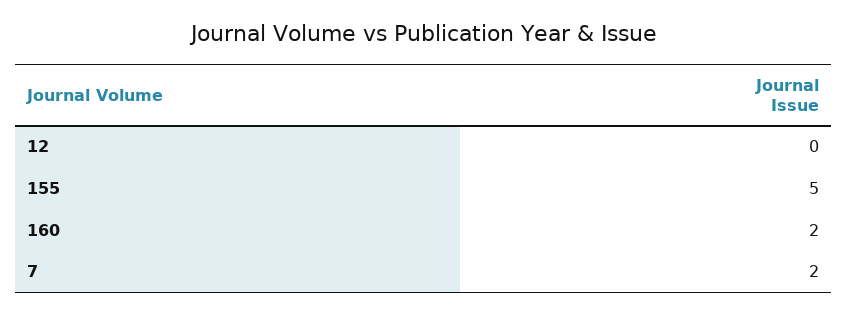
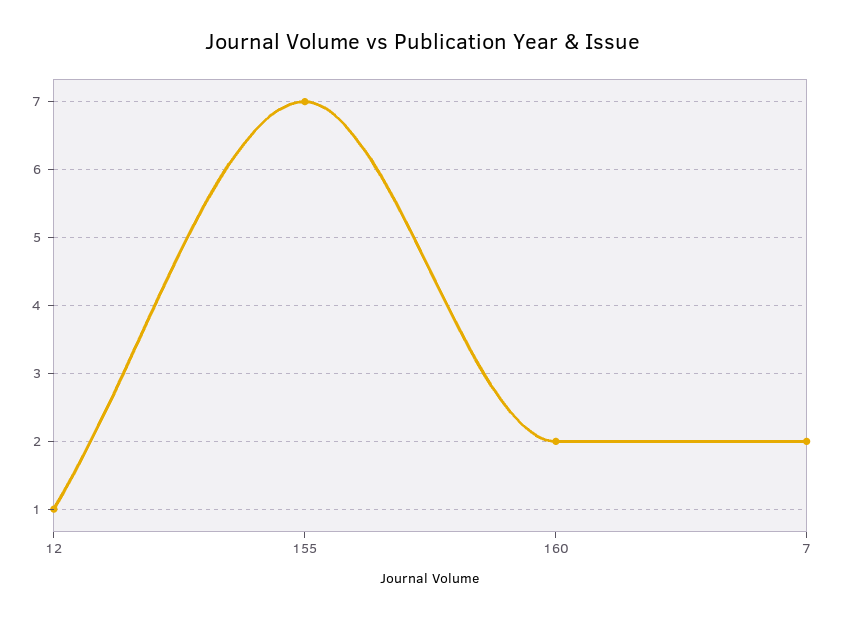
  {
-   "12": 0,
+   "12": 1,
-   "155": 5,
+   "155": 7,
    "160": 2,
    "7": 2
  }

